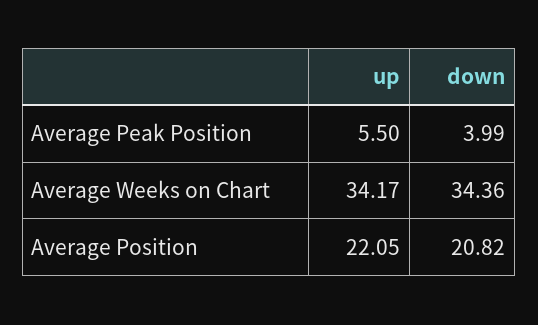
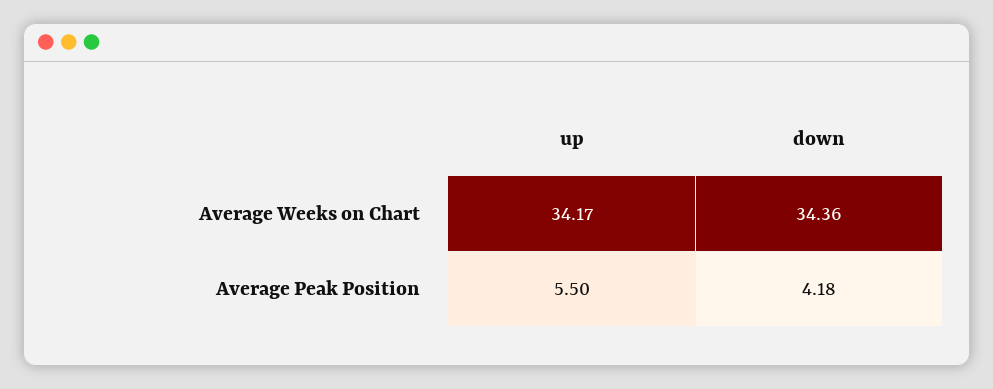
  {
    "up": {
      "Average Peak Position": 5.5,
-     "Average Weeks on Chart": 34.17,
+     "Average Weeks on Chart": 34.17
-     "Average Position": 22.05
    },
    "down": {
-     "Average Peak Position": 3.99,
+     "Average Peak Position": 4.18,
-     "Average Weeks on Chart": 34.36,
+     "Average Weeks on Chart": 34.36
-     "Average Position": 20.82
    }
  }

